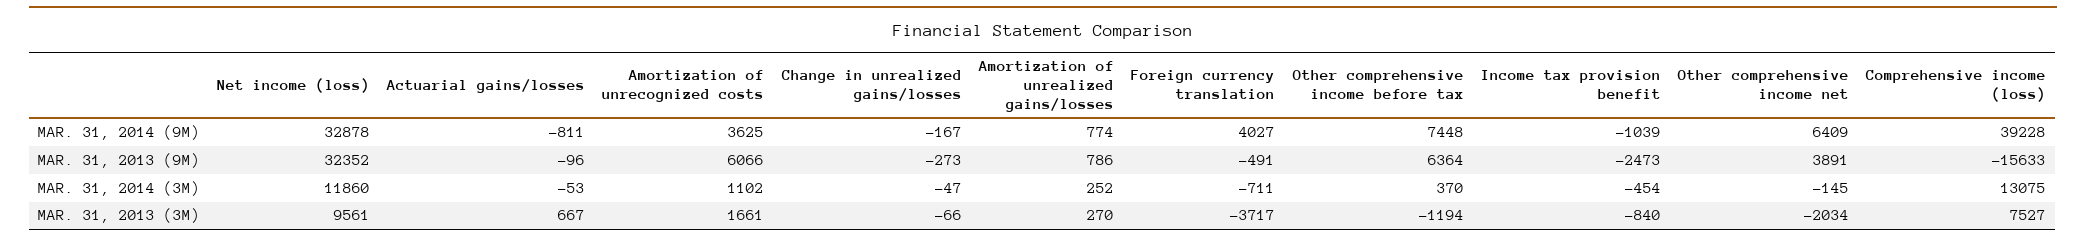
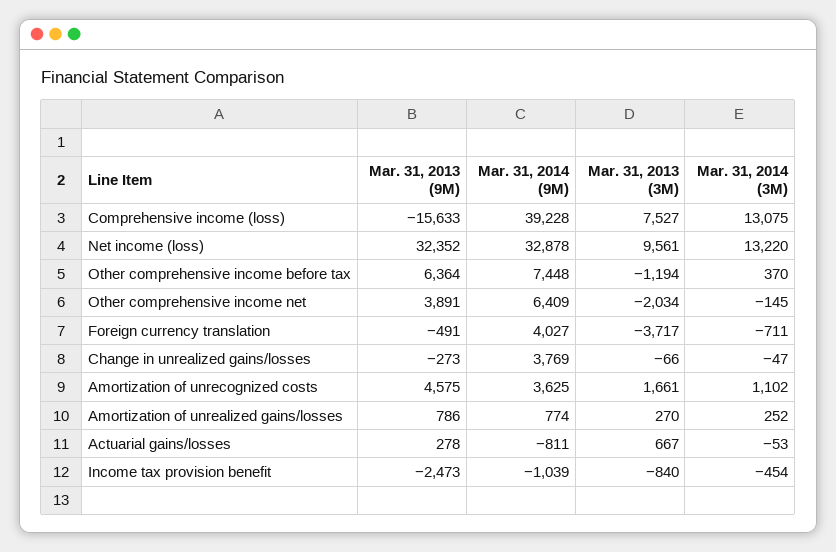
  {
    "Net income (loss)": {
      "MAR. 31, 2014 (9M)": 32878,
      "MAR. 31, 2013 (9M)": 32352,
-     "MAR. 31, 2014 (3M)": 11860,
+     "MAR. 31, 2014 (3M)": 13220,
      "MAR. 31, 2013 (3M)": 9561
    },
    "Actuarial gains/losses": {
      "MAR. 31, 2014 (9M)": -811,
-     "MAR. 31, 2013 (9M)": -96,
+     "MAR. 31, 2013 (9M)": 278,
      "MAR. 31, 2014 (3M)": -53,
      "MAR. 31, 2013 (3M)": 667
    },
    "Amortization of unrecognized costs": {
      "MAR. 31, 2014 (9M)": 3625,
-     "MAR. 31, 2013 (9M)": 6066,
+     "MAR. 31, 2013 (9M)": 4575,
      "MAR. 31, 2014 (3M)": 1102,
      "MAR. 31, 2013 (3M)": 1661
    },
    "Change in unrealized gains/losses": {
-     "MAR. 31, 2014 (9M)": -167,
+     "MAR. 31, 2014 (9M)": 3769,
      "MAR. 31, 2013 (9M)": -273,
      "MAR. 31, 2014 (3M)": -47,
      "MAR. 31, 2013 (3M)": -66
    },
    "Amortization of unrealized gains/losses": {
      "MAR. 31, 2014 (9M)": 774,
      "MAR. 31, 2013 (9M)": 786,
      "MAR. 31, 2014 (3M)": 252,
      "MAR. 31, 2013 (3M)": 270
    },
    "Foreign currency translation": {
      "MAR. 31, 2014 (9M)": 4027,
      "MAR. 31, 2013 (9M)": -491,
      "MAR. 31, 2014 (3M)": -711,
      "MAR. 31, 2013 (3M)": -3717
    },
    "Other comprehensive income before tax": {
      "MAR. 31, 2014 (9M)": 7448,
      "MAR. 31, 2013 (9M)": 6364,
      "MAR. 31, 2014 (3M)": 370,
      "MAR. 31, 2013 (3M)": -1194
    },
    "Income tax provision benefit": {
      "MAR. 31, 2014 (9M)": -1039,
      "MAR. 31, 2013 (9M)": -2473,
      "MAR. 31, 2014 (3M)": -454,
      "MAR. 31, 2013 (3M)": -840
    },
    "Other comprehensive income net": {
      "MAR. 31, 2014 (9M)": 6409,
      "MAR. 31, 2013 (9M)": 3891,
      "MAR. 31, 2014 (3M)": -145,
      "MAR. 31, 2013 (3M)": -2034
    },
    "Comprehensive income (loss)": {
      "MAR. 31, 2014 (9M)": 39228,
      "MAR. 31, 2013 (9M)": -15633,
      "MAR. 31, 2014 (3M)": 13075,
      "MAR. 31, 2013 (3M)": 7527
    }
  }

